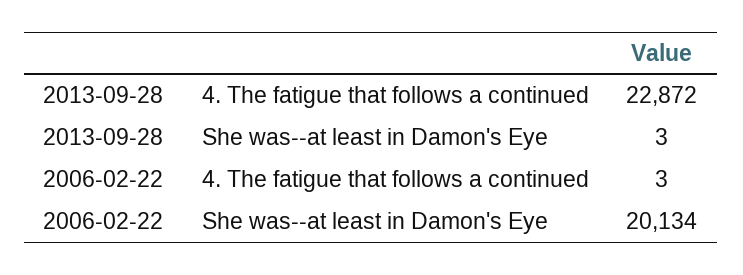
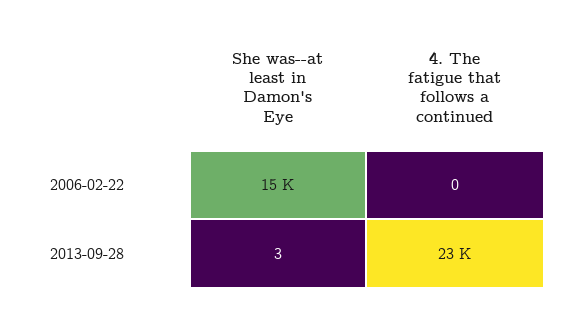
  {
    "2013-09-28": {
      "4. The fatigue that follows a continued": 22872,
      "She was--at least in Damon's Eye": 3
    },
    "2006-02-22": {
-     "4. The fatigue that follows a continued": 3,
+     "4. The fatigue that follows a continued": 0,
-     "She was--at least in Damon's Eye": 20134
+     "She was--at least in Damon's Eye": 15000
    }
  }

